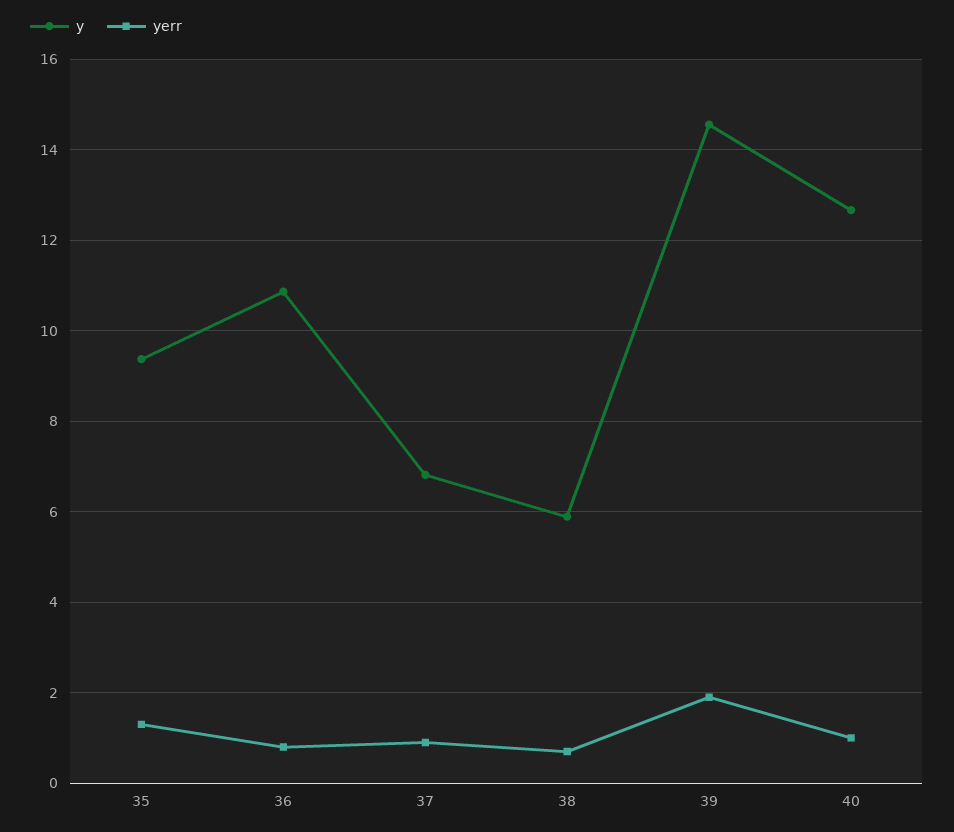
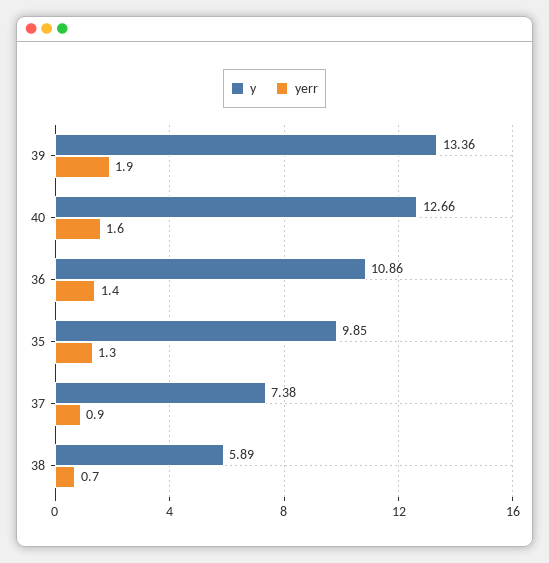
  {
    "y": {
-     "35": 9.4,
+     "35": 9.85,
      "36": 10.86,
-     "37": 6.8,
+     "37": 7.38,
      "38": 5.89,
-     "39": 14.6,
+     "39": 13.36,
      "40": 12.66
    },
    "yerr": {
      "35": 1.3,
-     "36": 0.8,
+     "36": 1.4,
      "37": 0.9,
      "38": 0.7,
      "39": 1.9,
-     "40": 1
+     "40": 1.6
    }
  }

